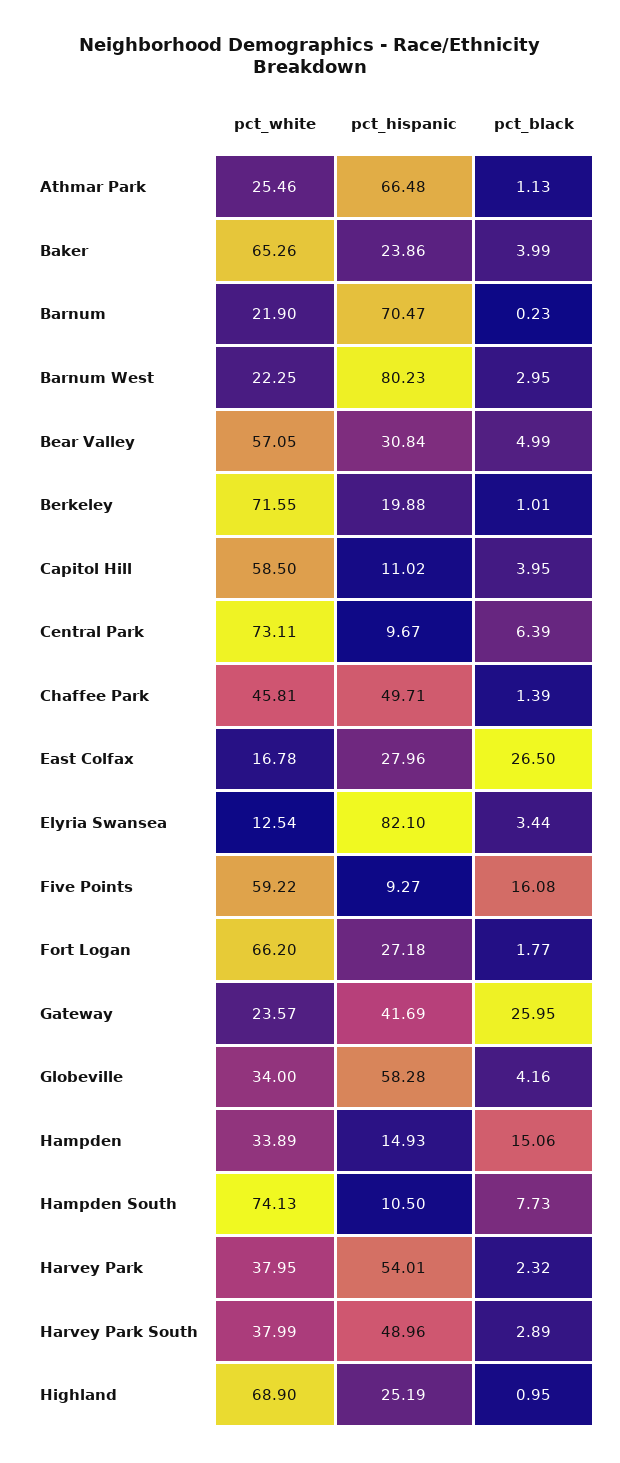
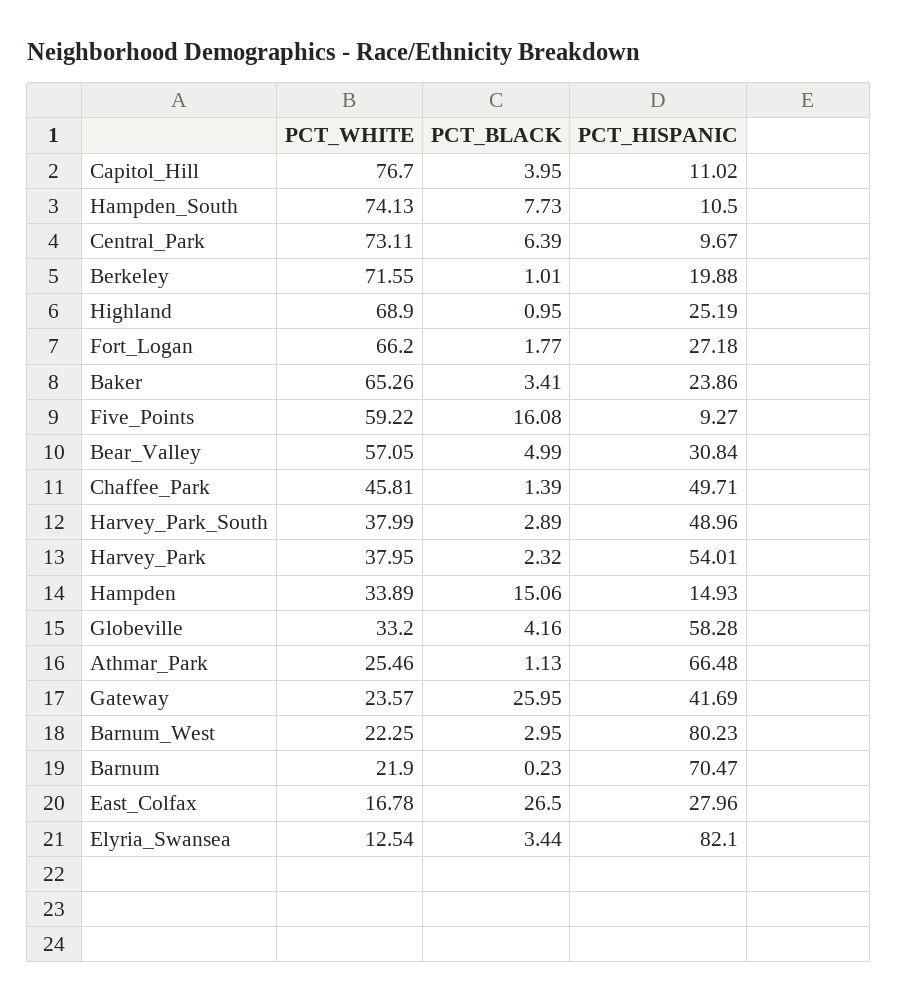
  {
    "pct_white": {
      "Athmar Park": 25.46,
      "Baker": 65.26,
      "Barnum": 21.9,
      "Barnum West": 22.25,
      "Bear Valley": 57.05,
      "Berkeley": 71.55,
-     "Capitol Hill": 58.5,
+     "Capitol Hill": 76.7,
      "Central Park": 73.11,
      "Chaffee Park": 45.81,
      "East Colfax": 16.78,
      "Elyria Swansea": 12.54,
      "Five Points": 59.22,
      "Fort Logan": 66.2,
      "Gateway": 23.57,
-     "Globeville": 34,
+     "Globeville": 33.2,
      "Hampden": 33.89,
      "Hampden South": 74.13,
      "Harvey Park": 37.95,
      "Harvey Park South": 37.99,
      "Highland": 68.9
    },
    "pct_hispanic": {
      "Athmar Park": 66.48,
      "Baker": 23.86,
      "Barnum": 70.47,
      "Barnum West": 80.23,
      "Bear Valley": 30.84,
      "Berkeley": 19.88,
      "Capitol Hill": 11.02,
      "Central Park": 9.67,
      "Chaffee Park": 49.71,
      "East Colfax": 27.96,
      "Elyria Swansea": 82.1,
      "Five Points": 9.27,
      "Fort Logan": 27.18,
      "Gateway": 41.69,
      "Globeville": 58.28,
      "Hampden": 14.93,
      "Hampden South": 10.5,
      "Harvey Park": 54.01,
      "Harvey Park South": 48.96,
      "Highland": 25.19
    },
    "pct_black": {
      "Athmar Park": 1.13,
-     "Baker": 3.99,
+     "Baker": 3.41,
      "Barnum": 0.23,
      "Barnum West": 2.95,
      "Bear Valley": 4.99,
      "Berkeley": 1.01,
      "Capitol Hill": 3.95,
      "Central Park": 6.39,
      "Chaffee Park": 1.39,
      "East Colfax": 26.5,
      "Elyria Swansea": 3.44,
      "Five Points": 16.08,
      "Fort Logan": 1.77,
      "Gateway": 25.95,
      "Globeville": 4.16,
      "Hampden": 15.06,
      "Hampden South": 7.73,
      "Harvey Park": 2.32,
      "Harvey Park South": 2.89,
      "Highland": 0.95
    }
  }

